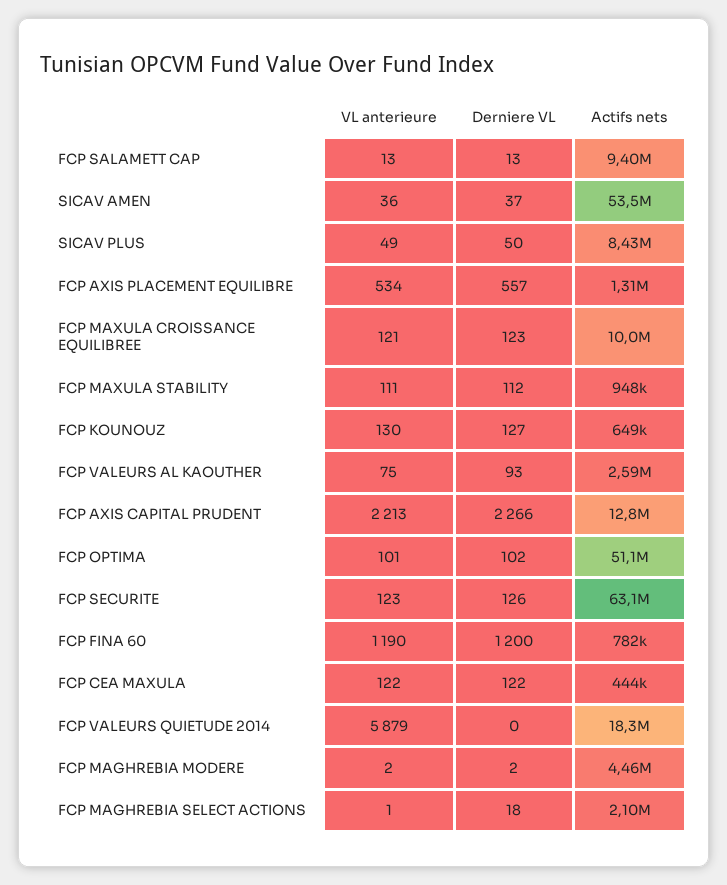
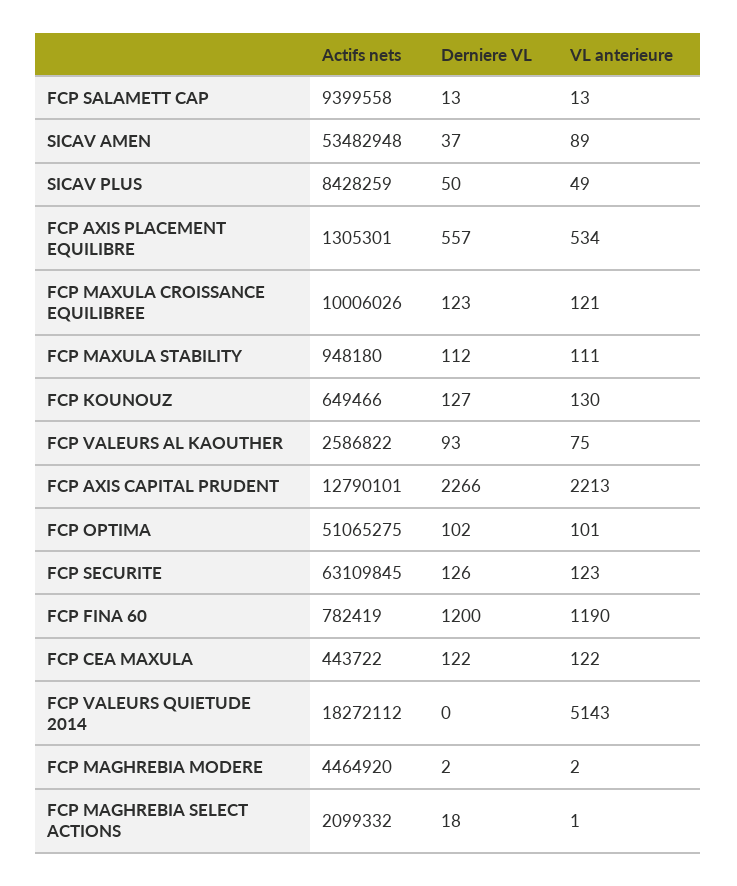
  {
    "VL anterieure": {
      "FCP SALAMETT CAP": 13,
-     "SICAV AMEN": 36,
+     "SICAV AMEN": 89,
      "SICAV PLUS": 49,
      "FCP AXIS PLACEMENT EQUILIBRE": 534,
      "FCP MAXULA CROISSANCE EQUILIBREE": 121,
      "FCP MAXULA STABILITY": 111,
      "FCP KOUNOUZ": 130,
      "FCP VALEURS AL KAOUTHER": 75,
      "FCP AXIS CAPITAL PRUDENT": 2213,
      "FCP OPTIMA": 101,
      "FCP SECURITE": 123,
      "FCP FINA 60": 1190,
      "FCP CEA MAXULA": 122,
-     "FCP VALEURS QUIETUDE 2014": 5879,
+     "FCP VALEURS QUIETUDE 2014": 5143,
      "FCP MAGHREBIA MODERE": 2,
      "FCP MAGHREBIA SELECT ACTIONS": 1
    },
    "Derniere VL": {
      "FCP SALAMETT CAP": 13,
      "SICAV AMEN": 37,
      "SICAV PLUS": 50,
      "FCP AXIS PLACEMENT EQUILIBRE": 557,
      "FCP MAXULA CROISSANCE EQUILIBREE": 123,
      "FCP MAXULA STABILITY": 112,
      "FCP KOUNOUZ": 127,
      "FCP VALEURS AL KAOUTHER": 93,
      "FCP AXIS CAPITAL PRUDENT": 2266,
      "FCP OPTIMA": 102,
      "FCP SECURITE": 126,
      "FCP FINA 60": 1200,
      "FCP CEA MAXULA": 122,
      "FCP VALEURS QUIETUDE 2014": 0,
      "FCP MAGHREBIA MODERE": 2,
      "FCP MAGHREBIA SELECT ACTIONS": 18
    },
    "Actifs nets": {
      "FCP SALAMETT CAP": 9399558,
      "SICAV AMEN": 53482948,
      "SICAV PLUS": 8428259,
      "FCP AXIS PLACEMENT EQUILIBRE": 1305301,
      "FCP MAXULA CROISSANCE EQUILIBREE": 10006026,
      "FCP MAXULA STABILITY": 948180,
      "FCP KOUNOUZ": 649466,
      "FCP VALEURS AL KAOUTHER": 2586822,
      "FCP AXIS CAPITAL PRUDENT": 12790101,
      "FCP OPTIMA": 51065275,
      "FCP SECURITE": 63109845,
      "FCP FINA 60": 782419,
      "FCP CEA MAXULA": 443722,
      "FCP VALEURS QUIETUDE 2014": 18272112,
      "FCP MAGHREBIA MODERE": 4464920,
      "FCP MAGHREBIA SELECT ACTIONS": 2099332
    }
  }

